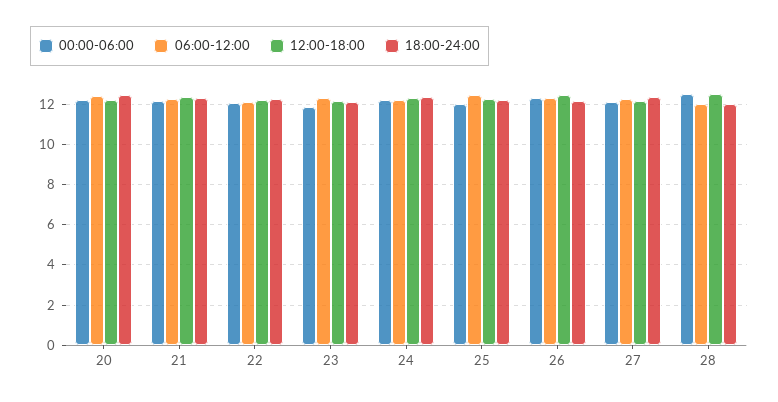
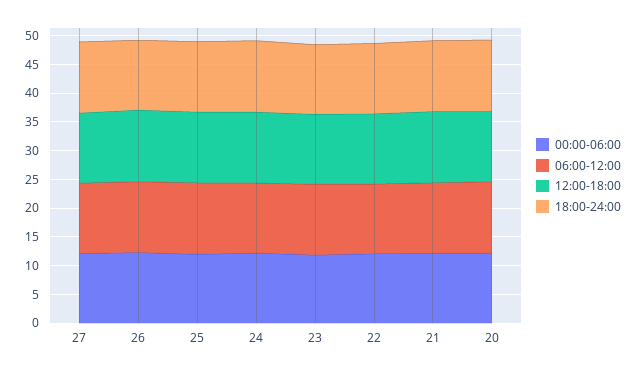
  {
    "00:00-06:00": {
      "20": 12,
      "21": 12,
      "22": 12,
      "23": 12,
      "24": 12,
      "25": 12,
      "26": 12.5,
-     "27": 12,
+     "27": 12
-     "28": 12.5
    },
    "06:00-12:00": {
      "20": 12.5,
      "21": 12.5,
      "22": 12,
      "23": 12.5,
      "24": 12,
      "25": 12.5,
      "26": 12.5,
-     "27": 12.5,
+     "27": 12.5
-     "28": 12
    },
    "12:00-18:00": {
      "20": 12,
      "21": 12.5,
      "22": 12,
      "23": 12,
      "24": 12.5,
      "25": 12.5,
      "26": 12.5,
-     "27": 12,
+     "27": 12
-     "28": 12.5
    },
    "18:00-24:00": {
      "20": 12.5,
      "21": 12.5,
      "22": 12.5,
      "23": 12,
      "24": 12.5,
      "25": 12,
      "26": 12,
-     "27": 12.5,
+     "27": 12.5
-     "28": 12
    }
  }

